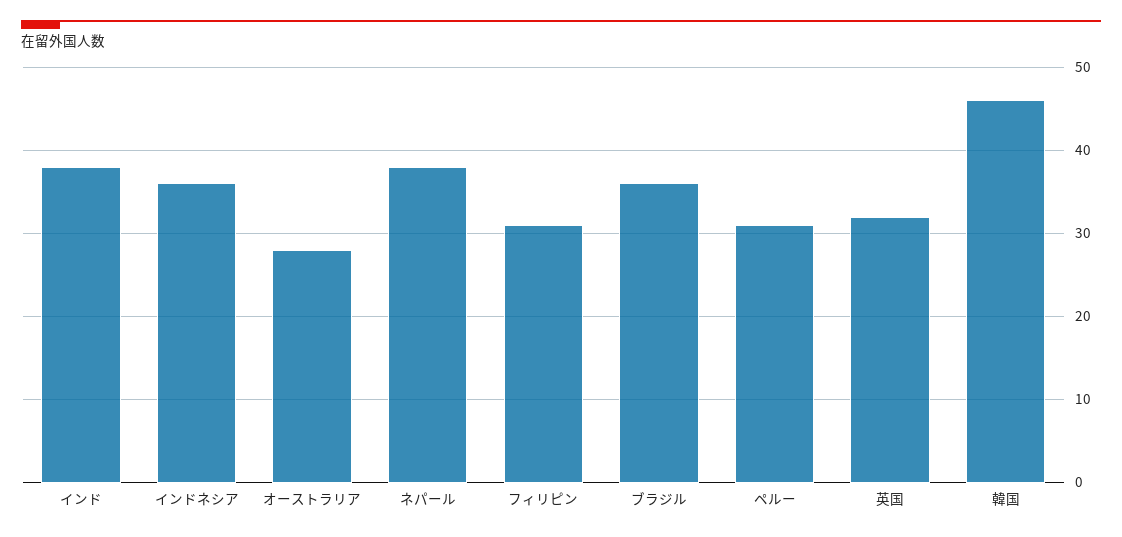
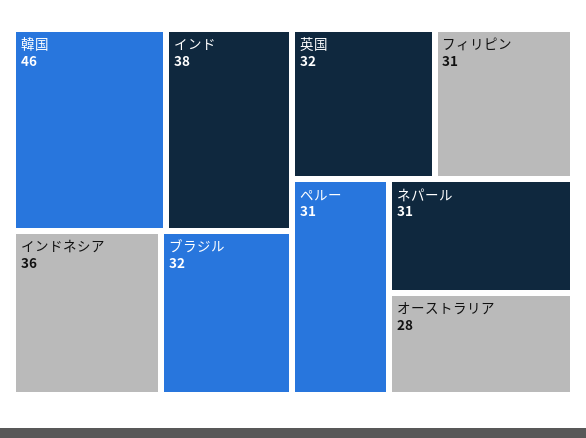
  {
    "インド": 38,
    "インドネシア": 36,
    "オーストラリア": 28,
-   "ネパール": 38,
+   "ネパール": 31,
    "フィリピン": 31,
-   "ブラジル": 36,
+   "ブラジル": 32,
    "ペルー": 31,
    "英国": 32,
    "韓国": 46
  }

